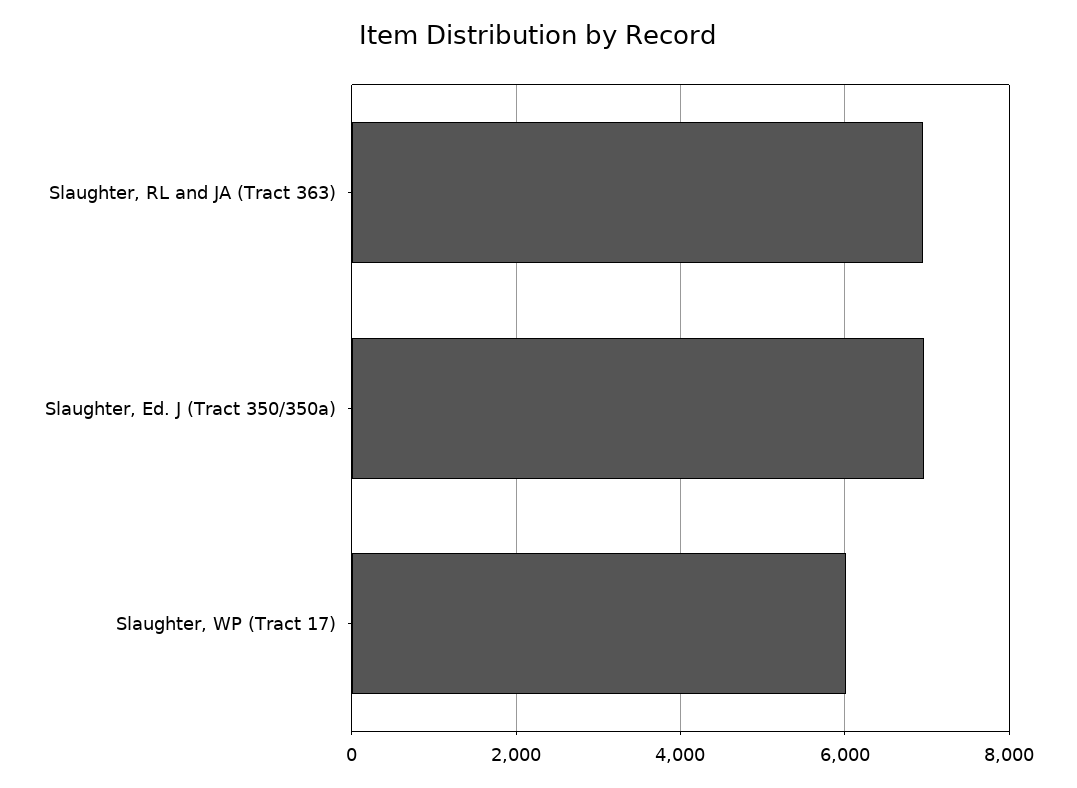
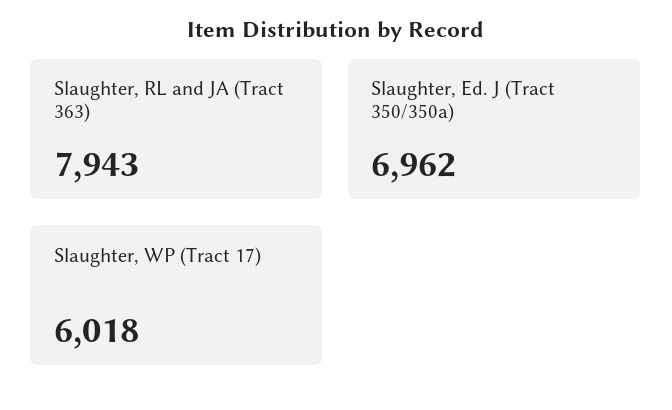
  {
-   "Slaughter, RL and JA (Tract 363)": 7000,
+   "Slaughter, RL and JA (Tract 363)": 7943,
    "Slaughter, Ed. J (Tract 350/350a)": 6962,
    "Slaughter, WP (Tract 17)": 6018
  }

